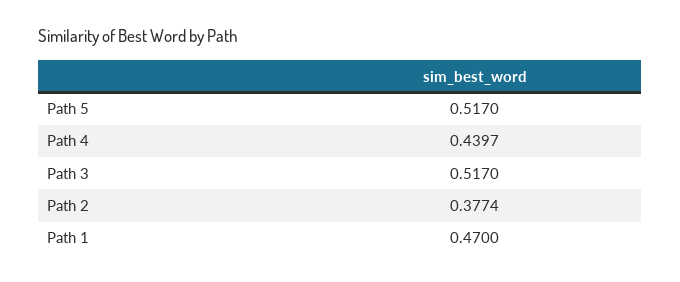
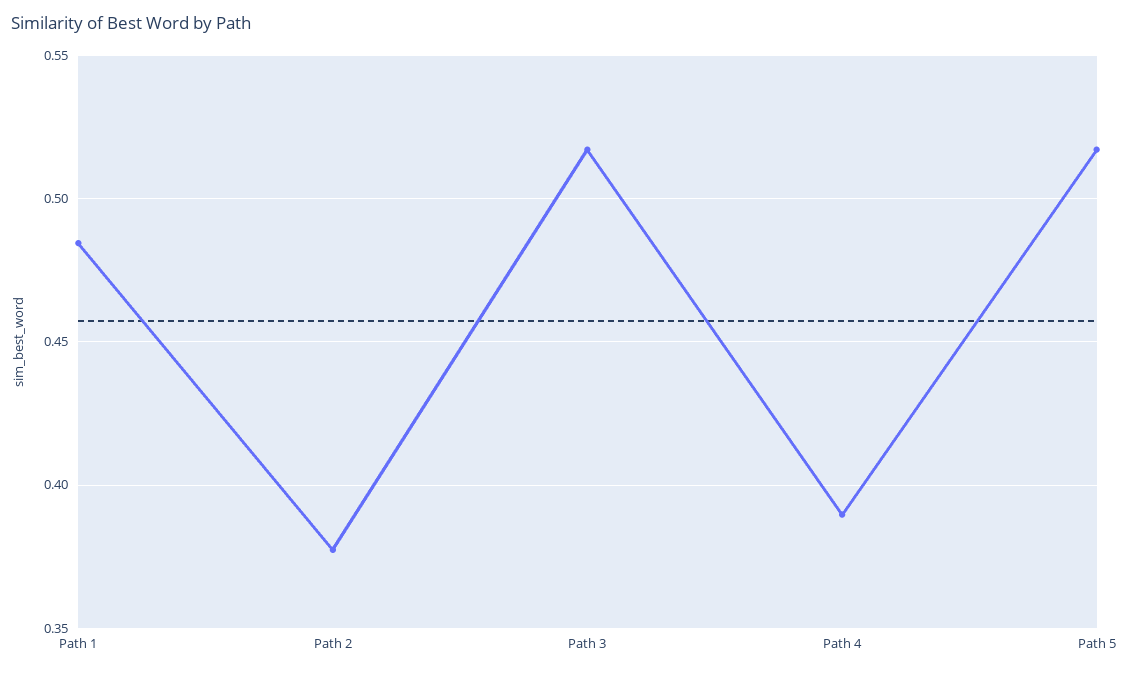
  {
    "Path 5": 0.517,
-   "Path 4": 0.4397,
+   "Path 4": 0.39,
    "Path 3": 0.517,
    "Path 2": 0.3774,
-   "Path 1": 0.47
+   "Path 1": 0.485
  }

